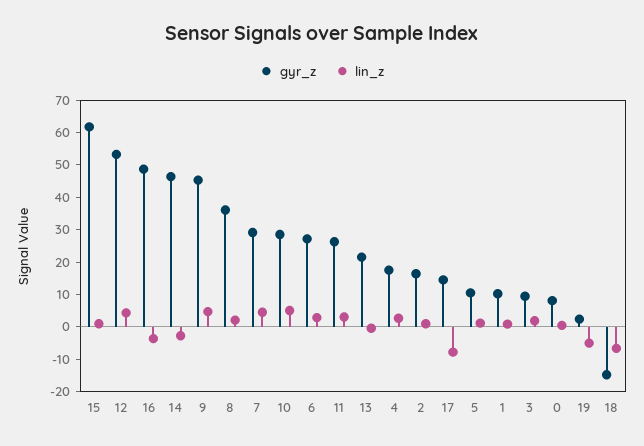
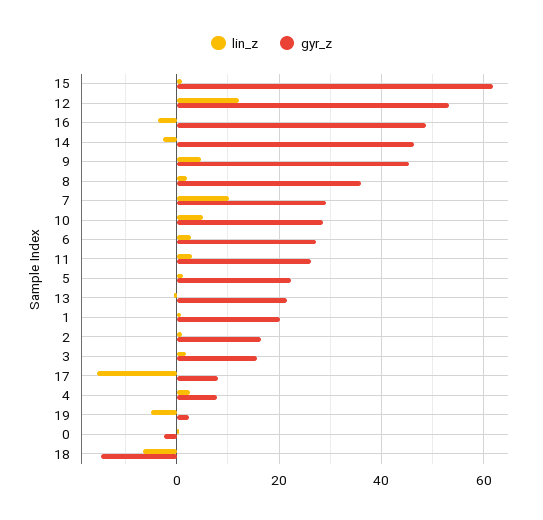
  {
    "gyr_z": {
      "15": 62,
      "12": 54,
      "16": 48,
      "14": 46,
      "9": 46,
      "8": 36,
      "7": 30,
      "10": 28,
      "6": 28,
      "11": 26,
      "13": 22,
-     "4": 17.5,
+     "4": 8,
      "2": 16,
-     "17": 15,
+     "17": 8,
-     "5": 10,
+     "5": 22,
-     "1": 10,
+     "1": 20,
-     "3": 10,
+     "3": 16,
-     "0": 7.5,
+     "0": -2,
      "19": 2,
      "18": -14
    },
    "lin_z": {
      "15": 0,
-     "12": 5,
+     "12": 12,
      "16": -4,
      "14": -2,
      "9": 4,
      "8": 2,
-     "7": 5,
+     "7": 10,
      "10": 6,
      "6": 2,
      "11": 4,
      "13": 0,
      "4": 2,
      "2": 0,
-     "17": -7.5,
+     "17": -16,
      "5": 2,
      "1": 0,
      "3": 2,
      "0": 0,
      "19": -6,
      "18": -6
    }
  }

